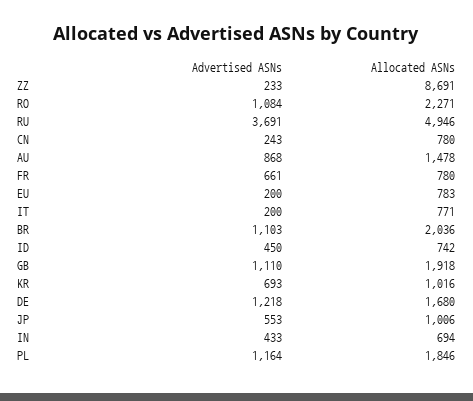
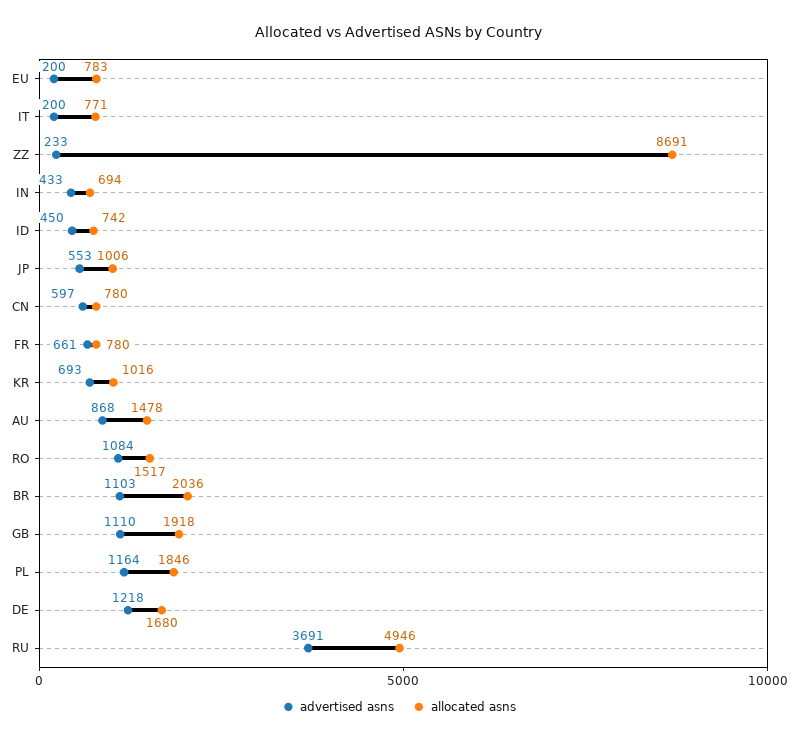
  {
    "Advertised ASNs": {
      "ZZ": 233,
      "RO": 1084,
      "RU": 3691,
-     "CN": 243,
+     "CN": 597,
      "AU": 868,
      "FR": 661,
      "EU": 200,
      "IT": 200,
      "BR": 1103,
      "ID": 450,
      "GB": 1110,
      "KR": 693,
      "DE": 1218,
      "JP": 553,
      "IN": 433,
      "PL": 1164
    },
    "Allocated ASNs": {
      "ZZ": 8691,
-     "RO": 2271,
+     "RO": 1517,
      "RU": 4946,
      "CN": 780,
      "AU": 1478,
      "FR": 780,
      "EU": 783,
      "IT": 771,
      "BR": 2036,
      "ID": 742,
      "GB": 1918,
      "KR": 1016,
      "DE": 1680,
      "JP": 1006,
      "IN": 694,
      "PL": 1846
    }
  }

